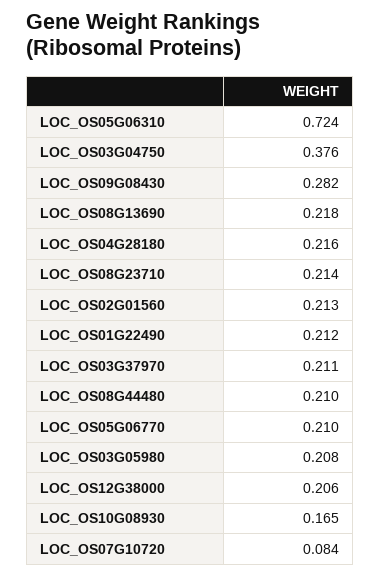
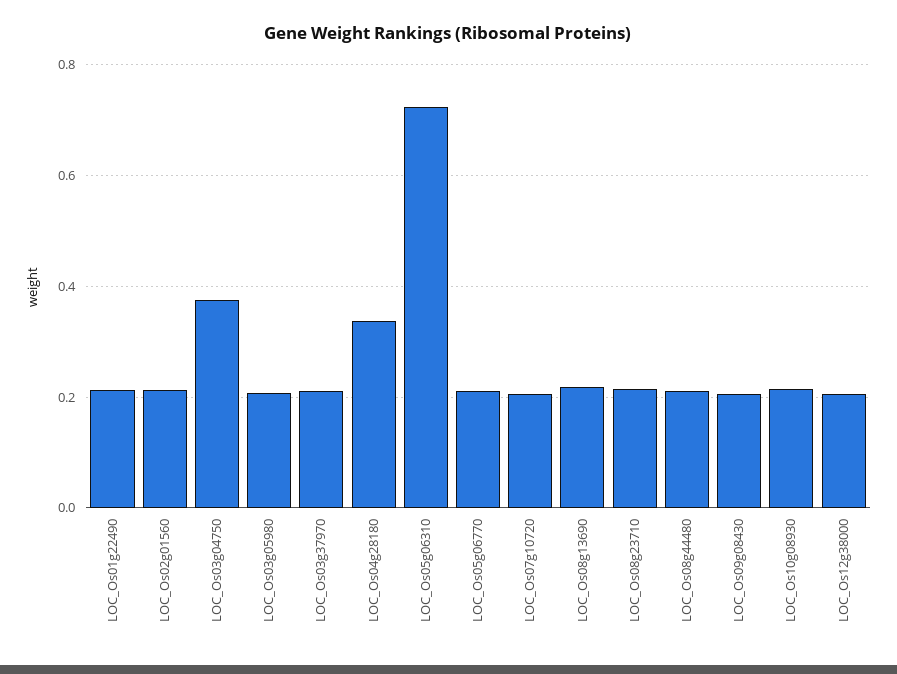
  {
    "LOC_OS05G06310": 0.724,
    "LOC_OS03G04750": 0.376,
-   "LOC_OS09G08430": 0.282,
+   "LOC_OS09G08430": 0.2,
    "LOC_OS08G13690": 0.218,
-   "LOC_OS04G28180": 0.216,
+   "LOC_OS04G28180": 0.34,
    "LOC_OS08G23710": 0.214,
    "LOC_OS02G01560": 0.213,
    "LOC_OS01G22490": 0.212,
    "LOC_OS03G37970": 0.211,
    "LOC_OS08G44480": 0.21,
    "LOC_OS05G06770": 0.21,
    "LOC_OS03G05980": 0.208,
    "LOC_OS12G38000": 0.206,
-   "LOC_OS10G08930": 0.165,
+   "LOC_OS10G08930": 0.22,
-   "LOC_OS07G10720": 0.084
+   "LOC_OS07G10720": 0.2
  }

